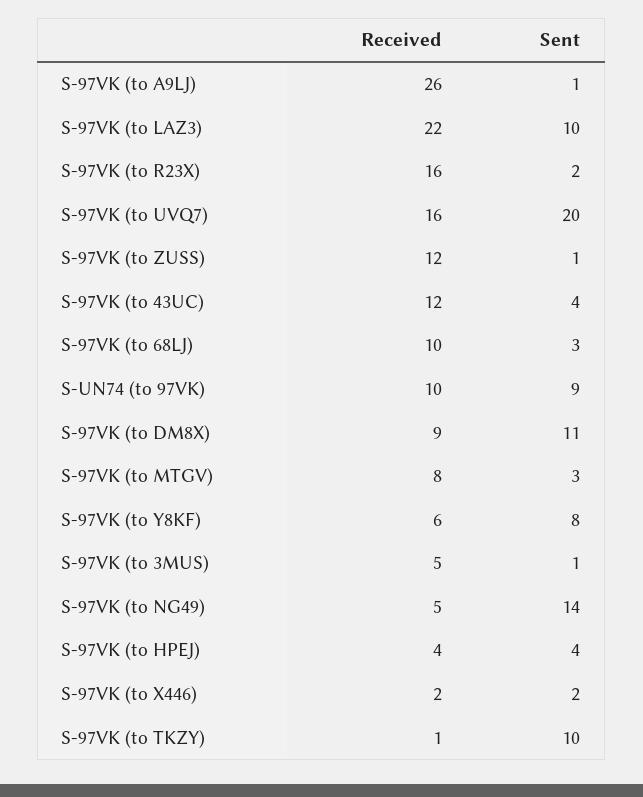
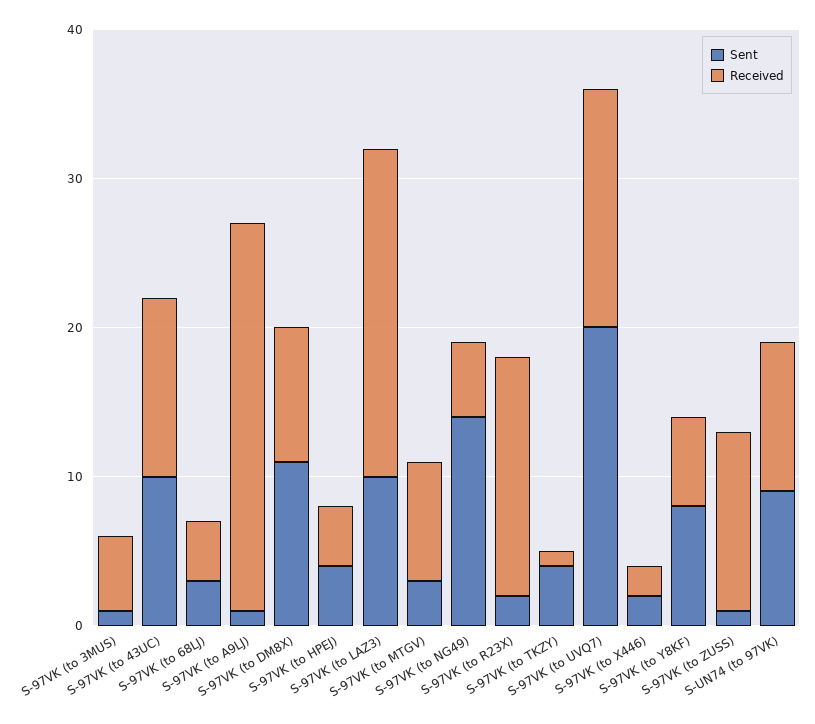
  {
    "Received": {
      "S-97VK (to A9LJ)": 26,
      "S-97VK (to LAZ3)": 22,
      "S-97VK (to R23X)": 16,
      "S-97VK (to UVQ7)": 16,
      "S-97VK (to ZUSS)": 12,
      "S-97VK (to 43UC)": 12,
-     "S-97VK (to 68LJ)": 10,
+     "S-97VK (to 68LJ)": 4,
      "S-UN74 (to 97VK)": 10,
      "S-97VK (to DM8X)": 9,
      "S-97VK (to MTGV)": 8,
      "S-97VK (to Y8KF)": 6,
      "S-97VK (to 3MUS)": 5,
      "S-97VK (to NG49)": 5,
      "S-97VK (to HPEJ)": 4,
      "S-97VK (to X446)": 2,
      "S-97VK (to TKZY)": 1
    },
    "Sent": {
      "S-97VK (to A9LJ)": 1,
      "S-97VK (to LAZ3)": 10,
      "S-97VK (to R23X)": 2,
      "S-97VK (to UVQ7)": 20,
      "S-97VK (to ZUSS)": 1,
-     "S-97VK (to 43UC)": 4,
+     "S-97VK (to 43UC)": 10,
      "S-97VK (to 68LJ)": 3,
      "S-UN74 (to 97VK)": 9,
      "S-97VK (to DM8X)": 11,
      "S-97VK (to MTGV)": 3,
      "S-97VK (to Y8KF)": 8,
      "S-97VK (to 3MUS)": 1,
      "S-97VK (to NG49)": 14,
      "S-97VK (to HPEJ)": 4,
      "S-97VK (to X446)": 2,
-     "S-97VK (to TKZY)": 10
+     "S-97VK (to TKZY)": 4
    }
  }

